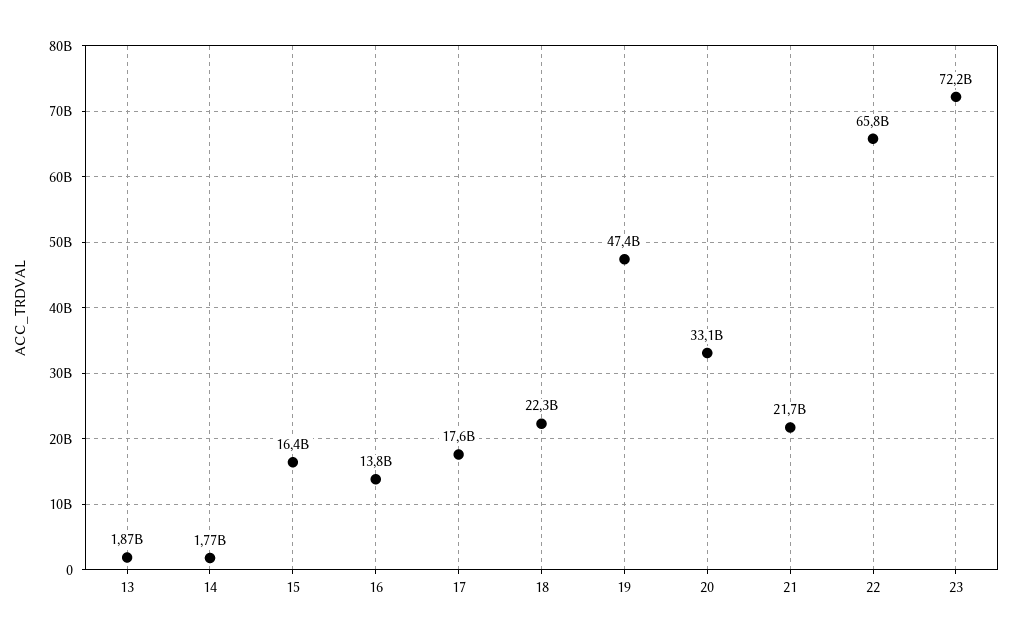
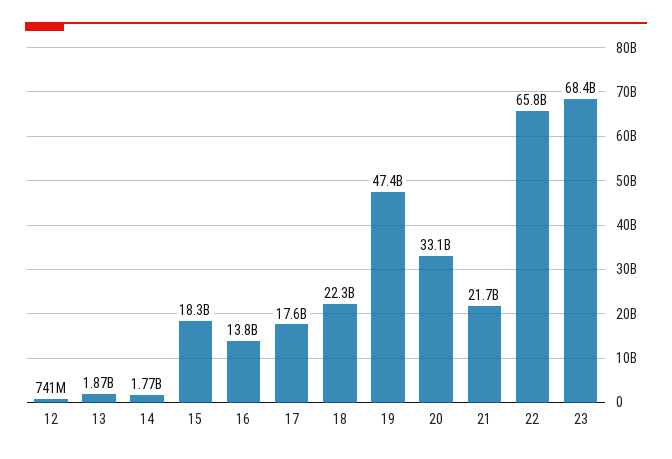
  {
    "13": 1870000000,
    "14": 1770000000,
-   "15": 16400000000,
+   "15": 18300000000,
    "16": 13800000000,
    "17": 17600000000,
    "18": 22300000000,
    "19": 47400000000,
    "20": 33100000000,
    "21": 21700000000,
    "22": 65800000000,
-   "23": 72200000000
+   "23": 68400000000,
+   "12": 741000000
  }

